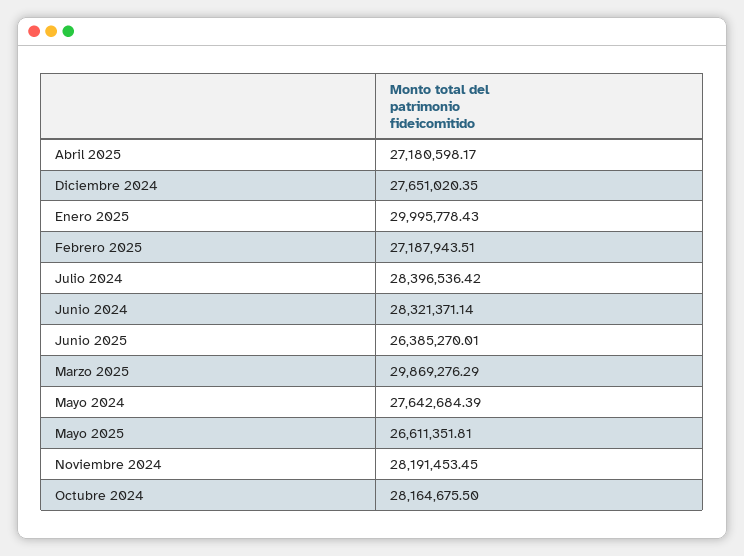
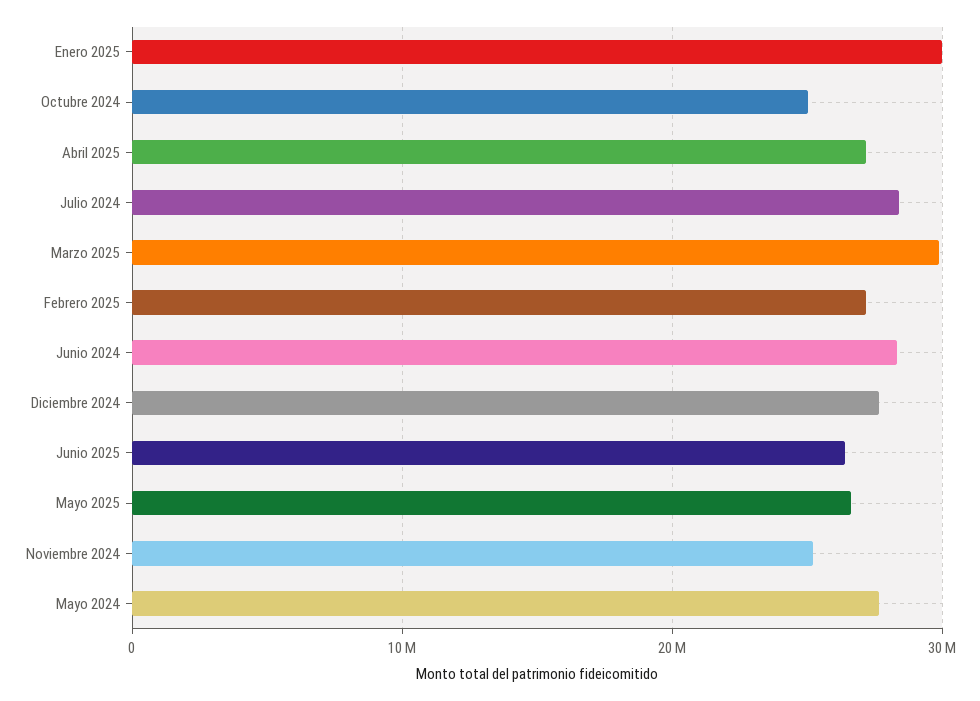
  {
    "Abril 2025": 27180598.17,
    "Diciembre 2024": 27651020.35,
    "Enero 2025": 29995778.43,
    "Febrero 2025": 27187943.51,
    "Julio 2024": 28396536.42,
    "Junio 2024": 28321371.14,
    "Junio 2025": 26385270.01,
    "Marzo 2025": 29869276.29,
    "Mayo 2024": 27642684.39,
    "Mayo 2025": 26611351.81,
-   "Noviembre 2024": 28191453.45,
+   "Noviembre 2024": 25000000,
-   "Octubre 2024": 28164675.5
+   "Octubre 2024": 25000000
  }

